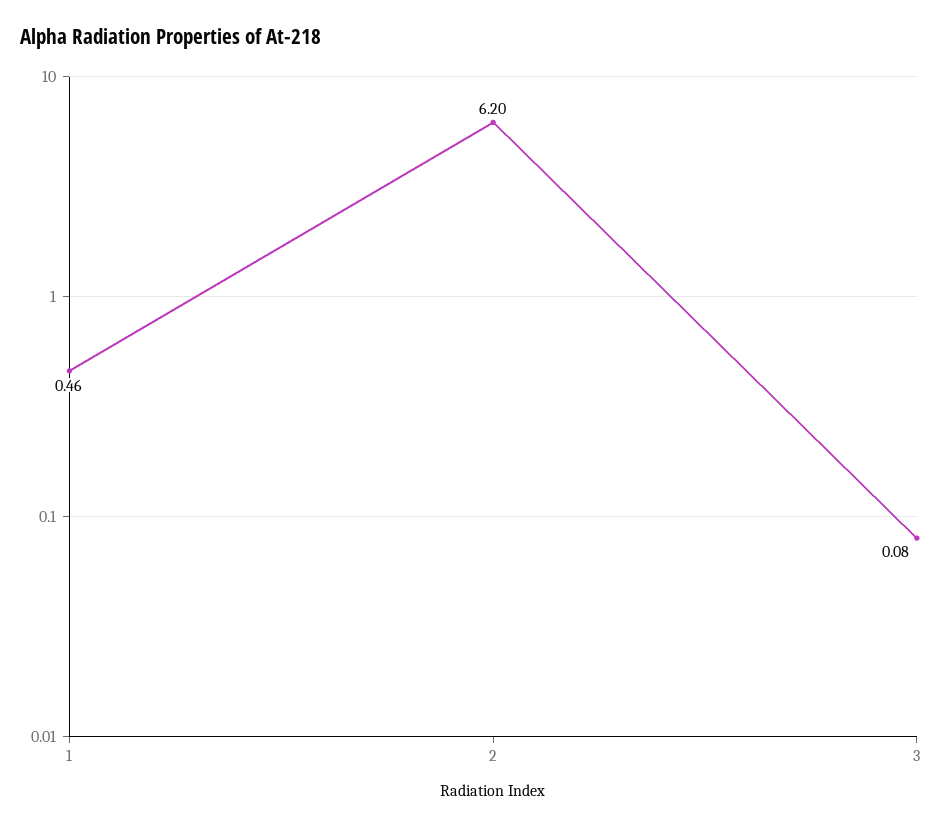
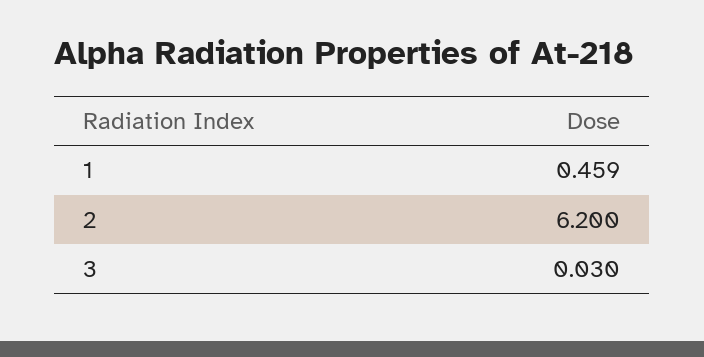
  {
    "1": 0.459,
    "2": 6.2,
-   "3": 0.08
+   "3": 0.03
  }

